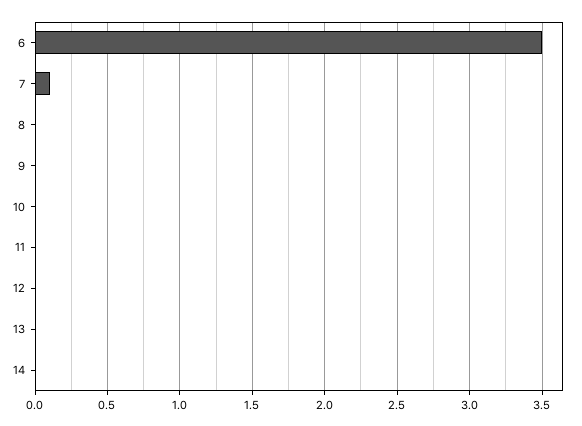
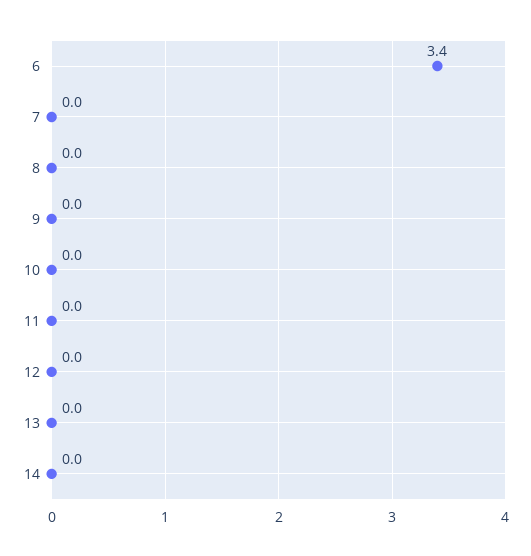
  {
-   "6": 3.5,
+   "6": 3.4,
-   "7": 0.1,
+   "7": 0,
    "8": 0,
    "9": 0,
    "10": 0,
    "11": 0,
    "12": 0,
    "13": 0,
    "14": 0
  }

